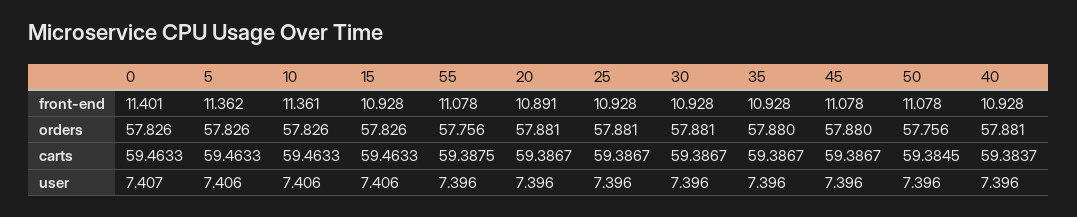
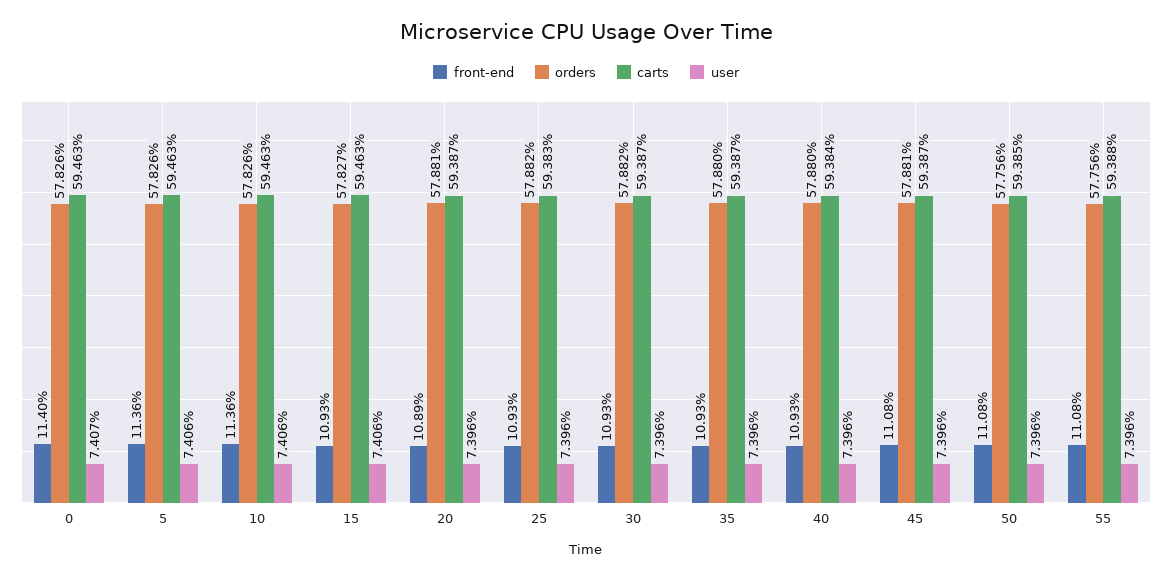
  {
    "front-end": {
      "0": 11.401,
      "5": 11.362,
      "10": 11.361,
      "15": 10.928,
      "55": 11.078,
      "20": 10.891,
      "25": 10.928,
      "30": 10.928,
      "35": 10.928,
      "45": 11.078,
      "50": 11.078,
      "40": 10.928
    },
    "orders": {
      "0": 57.826,
      "5": 57.826,
      "10": 57.826,
-     "15": 57.826,
+     "15": 57.827,
      "55": 57.756,
      "20": 57.881,
-     "25": 57.881,
+     "25": 57.882,
-     "30": 57.881,
+     "30": 57.882,
      "35": 57.88,
-     "45": 57.88,
+     "45": 57.881,
      "50": 57.756,
-     "40": 57.881
+     "40": 57.88
    },
    "carts": {
      "0": 59.4633,
      "5": 59.4633,
      "10": 59.4633,
      "15": 59.4633,
      "55": 59.3875,
      "20": 59.3867,
-     "25": 59.3867,
+     "25": 59.383,
      "30": 59.3867,
      "35": 59.3867,
      "45": 59.3867,
      "50": 59.3845,
      "40": 59.3837
    },
    "user": {
      "0": 7.407,
      "5": 7.406,
      "10": 7.406,
      "15": 7.406,
      "55": 7.396,
      "20": 7.396,
      "25": 7.396,
      "30": 7.396,
      "35": 7.396,
      "45": 7.396,
      "50": 7.396,
      "40": 7.396
    }
  }

